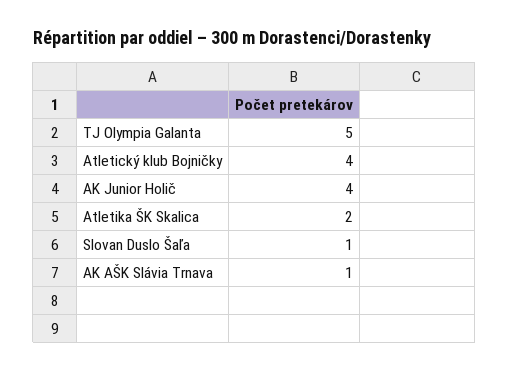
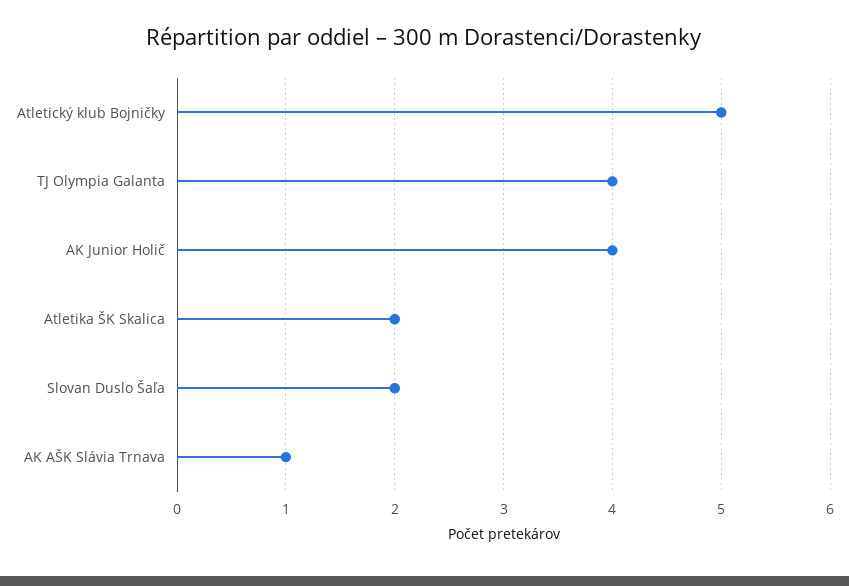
  {
-   "TJ Olympia Galanta": 5,
+   "TJ Olympia Galanta": 4,
-   "Atletický klub Bojničky": 4,
+   "Atletický klub Bojničky": 5,
    "AK Junior Holič": 4,
    "Atletika ŠK Skalica": 2,
-   "Slovan Duslo Šaľa": 1,
+   "Slovan Duslo Šaľa": 2,
    "AK AŠK Slávia Trnava": 1
  }

